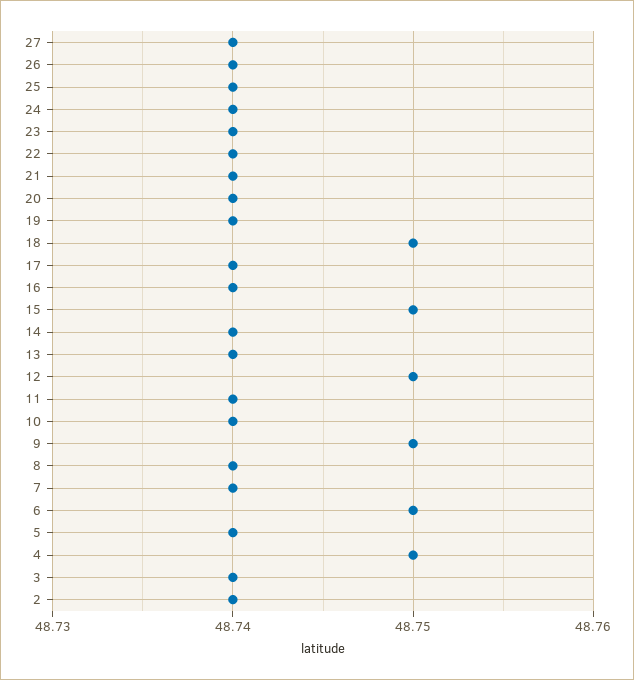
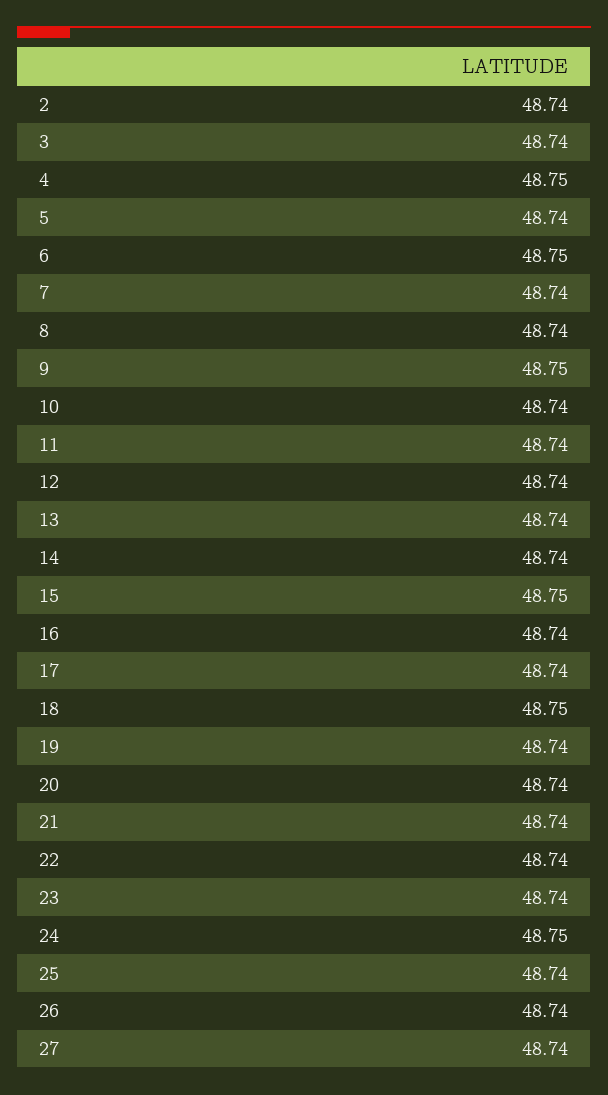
  {
    "27": 48.74,
    "26": 48.74,
    "25": 48.74,
-   "24": 48.74,
+   "24": 48.75,
    "23": 48.74,
    "22": 48.74,
    "21": 48.74,
    "20": 48.74,
    "19": 48.74,
    "18": 48.75,
    "17": 48.74,
    "16": 48.74,
    "15": 48.75,
    "14": 48.74,
    "13": 48.74,
-   "12": 48.75,
+   "12": 48.74,
    "11": 48.74,
    "10": 48.74,
    "9": 48.75,
    "8": 48.74,
    "7": 48.74,
    "6": 48.75,
    "5": 48.74,
    "4": 48.75,
    "3": 48.74,
    "2": 48.74
  }

